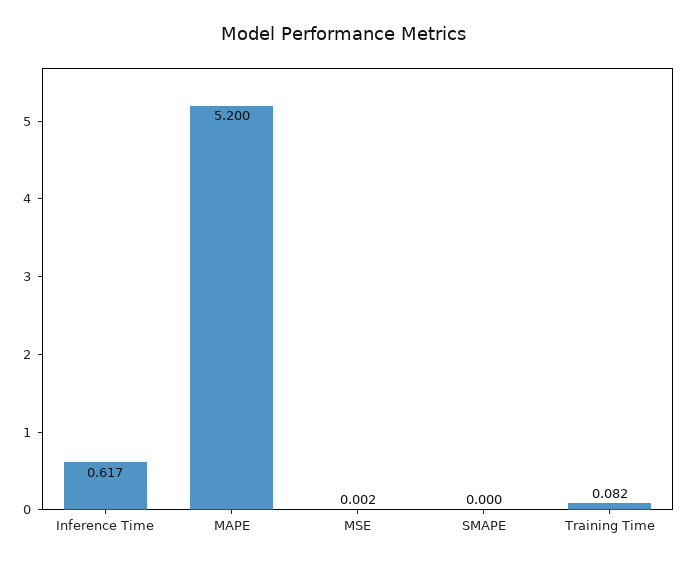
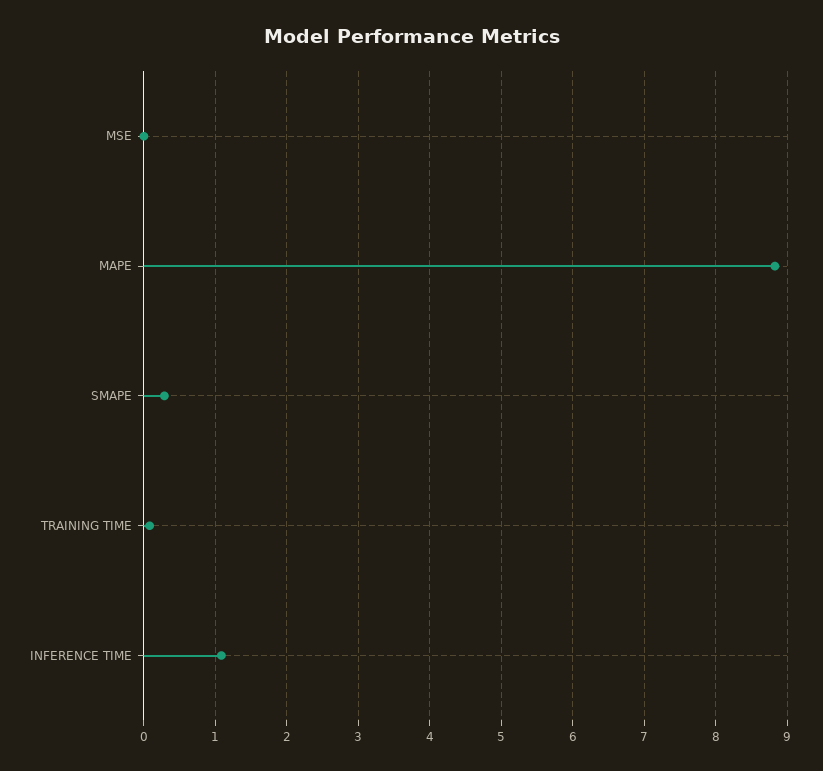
  {
-   "Inference Time": 0.617,
+   "Inference Time": 1.1,
-   "MAPE": 5.2,
+   "MAPE": 8.8,
    "MSE": 0.002,
-   "SMAPE": 0,
+   "SMAPE": 0.3,
    "Training Time": 0.082
  }

